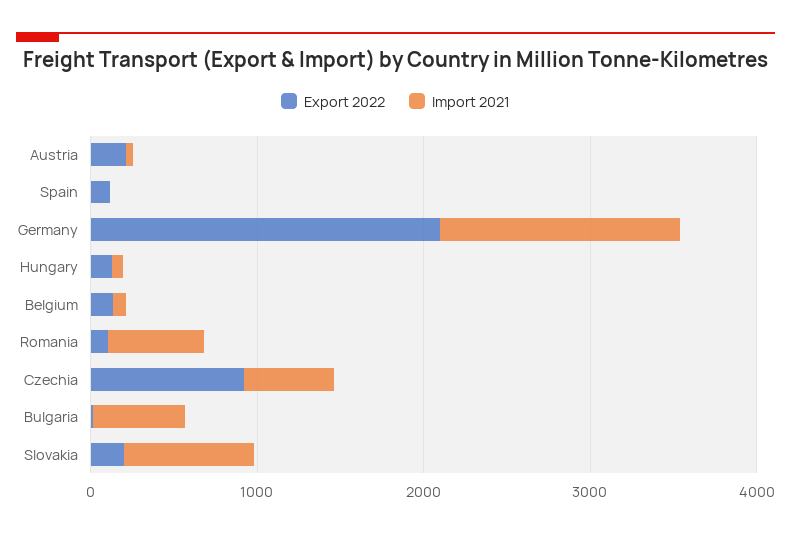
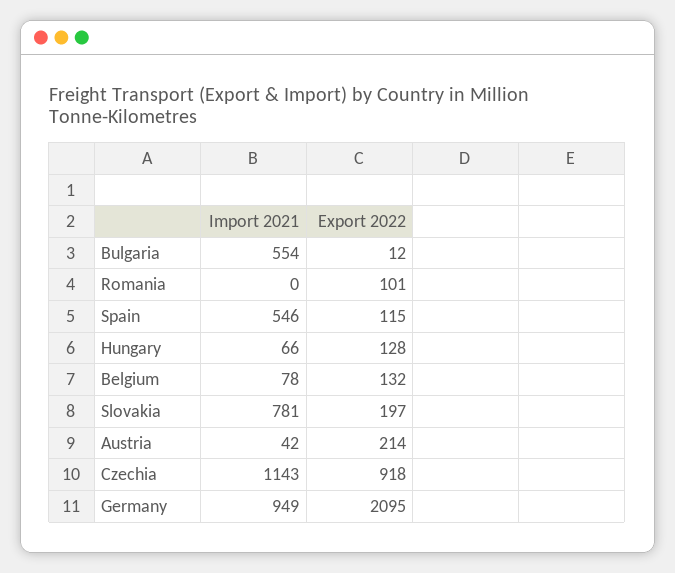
  {
    "Export 2022": {
      "Austria": 214,
      "Spain": 115,
      "Germany": 2095,
      "Hungary": 128,
      "Belgium": 132,
      "Romania": 101,
      "Czechia": 918,
      "Bulgaria": 12,
      "Slovakia": 197
    },
    "Import 2021": {
      "Austria": 42,
-     "Spain": 0,
+     "Spain": 546,
-     "Germany": 1400,
+     "Germany": 949,
      "Hungary": 66,
      "Belgium": 78,
-     "Romania": 600,
+     "Romania": 0,
-     "Czechia": 600,
+     "Czechia": 1143,
      "Bulgaria": 554,
      "Slovakia": 781
    }
  }

